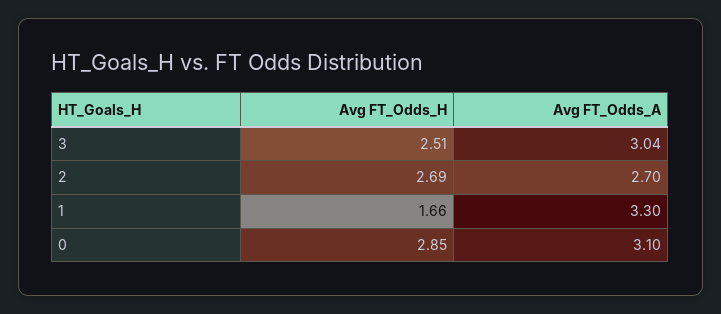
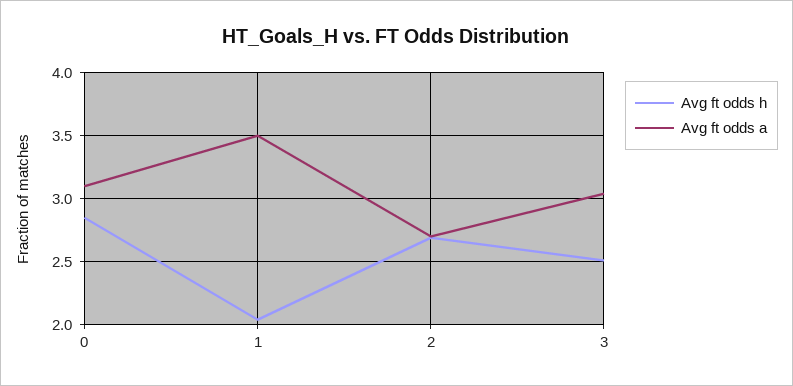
  {
    "Avg FT_Odds_H": {
      "3": 2.51,
      "2": 2.69,
-     "1": 1.66,
+     "1": 2.05,
      "0": 2.85
    },
    "Avg FT_Odds_A": {
      "3": 3.04,
      "2": 2.7,
-     "1": 3.3,
+     "1": 3.5,
      "0": 3.1
    }
  }

